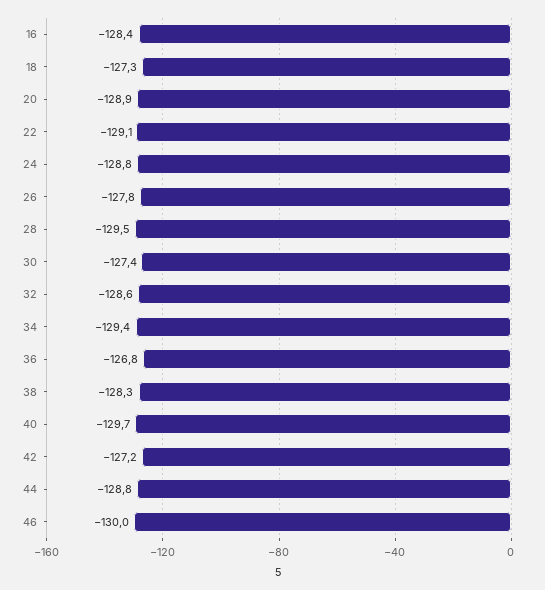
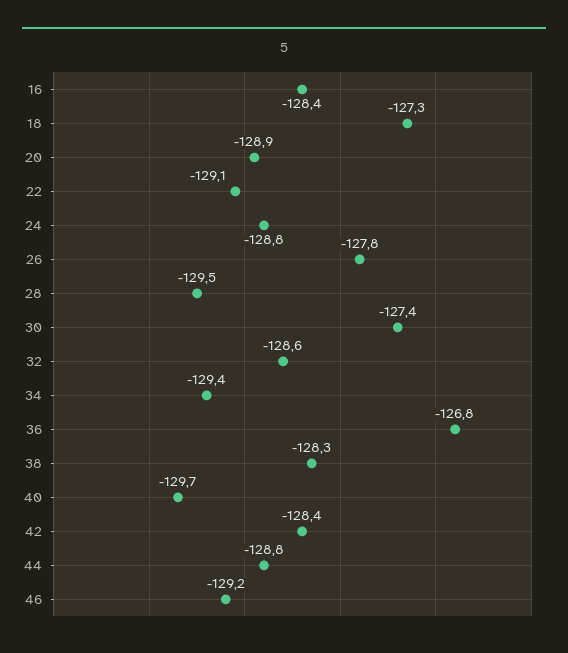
  {
    "16": -128.4,
    "18": -127.3,
    "20": -128.9,
    "22": -129.1,
    "24": -128.8,
    "26": -127.8,
    "28": -129.5,
    "30": -127.4,
    "32": -128.6,
    "34": -129.4,
    "36": -126.8,
    "38": -128.3,
    "40": -129.7,
-   "42": -127.2,
+   "42": -128.4,
    "44": -128.8,
-   "46": -130
+   "46": -129.2
  }

